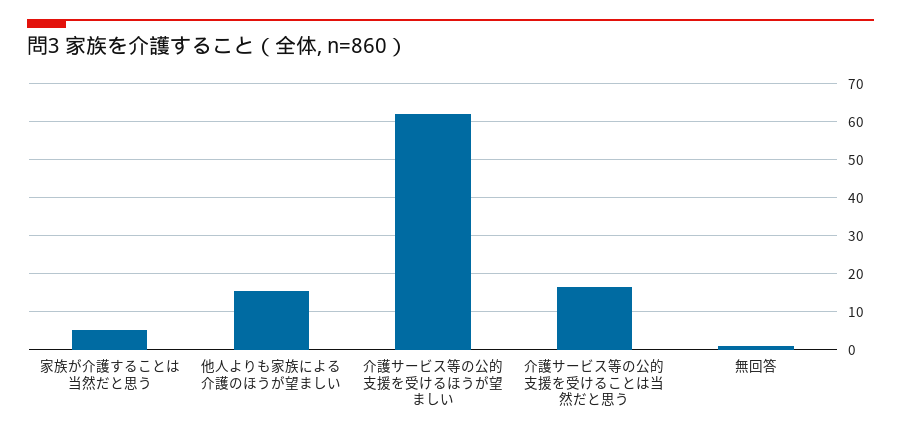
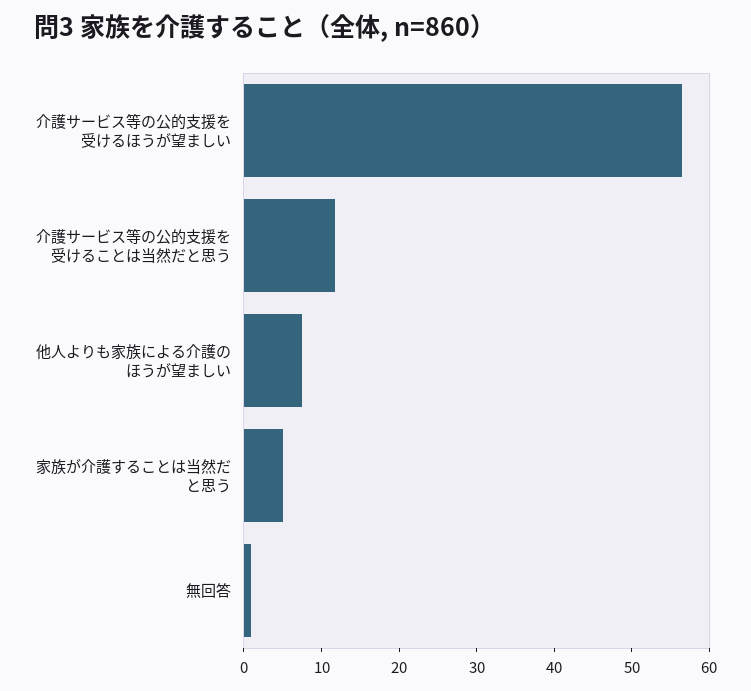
  {
    "家族が介護することは当然だと思う": 6,
-   "他人よりも家族による介護のほうが望ましい": 16,
+   "他人よりも家族による介護のほうが望ましい": 8,
-   "介護サービス等の公的支援を受けるほうが望ましい": 62,
+   "介護サービス等の公的支援を受けるほうが望ましい": 56,
-   "介護サービス等の公的支援を受けることは当然だと思う": 16,
+   "介護サービス等の公的支援を受けることは当然だと思う": 12,
    "無回答": 0
  }

